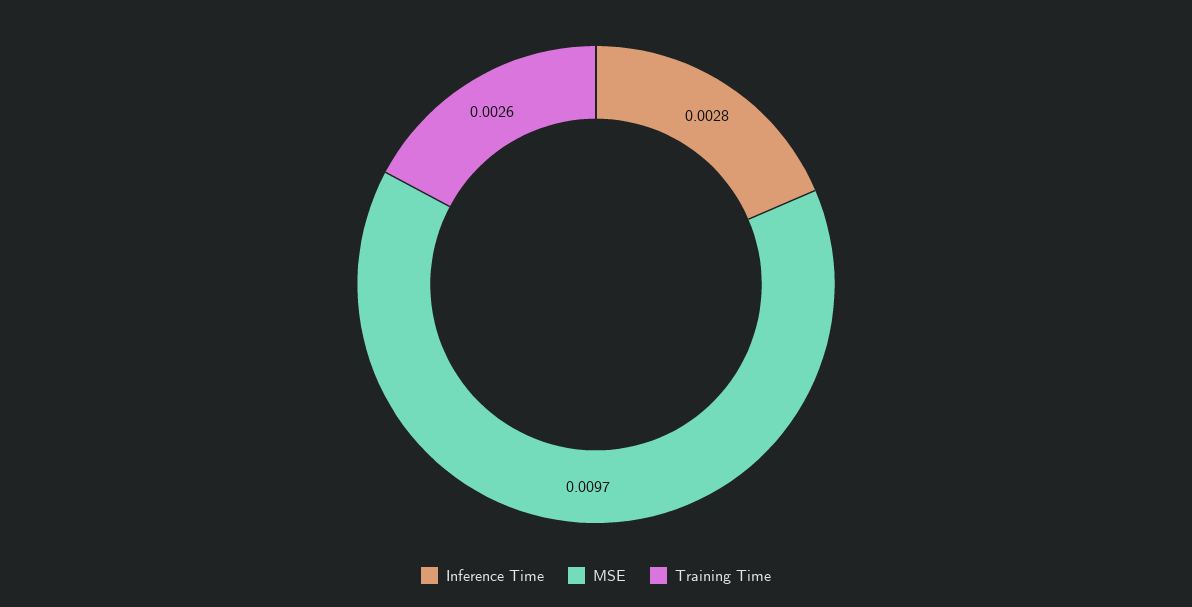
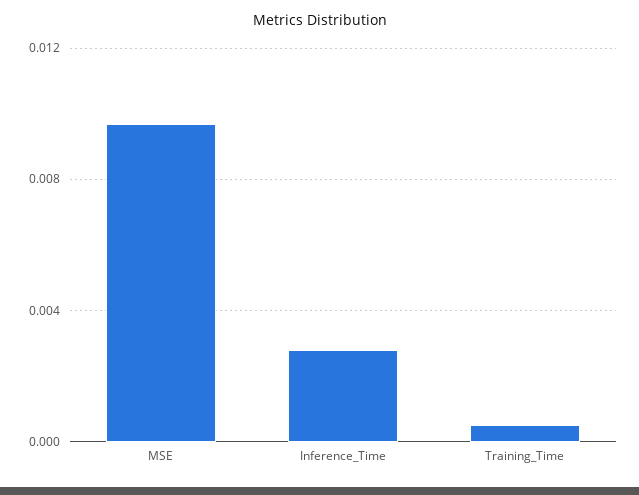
  {
    "Inference Time": 0.0028,
    "MSE": 0.0097,
-   "Training Time": 0.0026
+   "Training Time": 0.0005
  }

